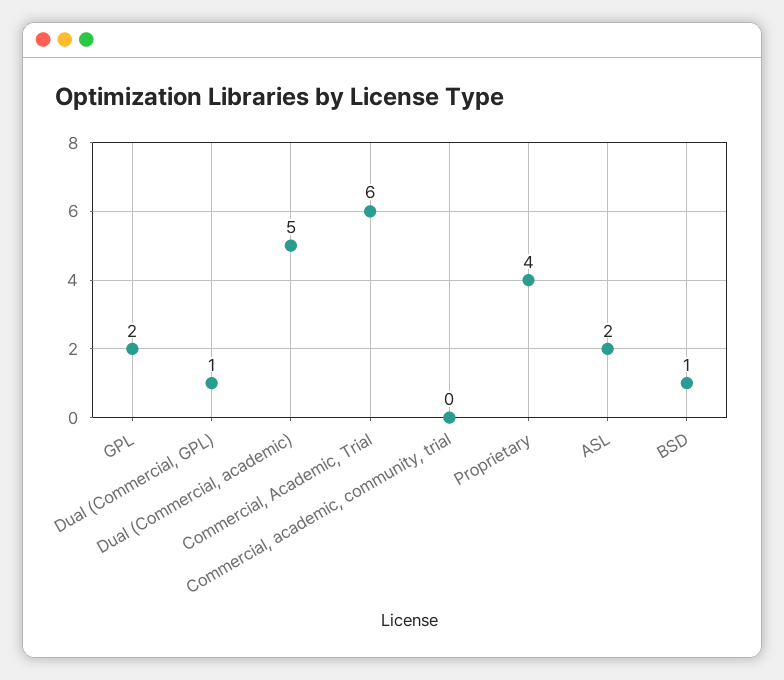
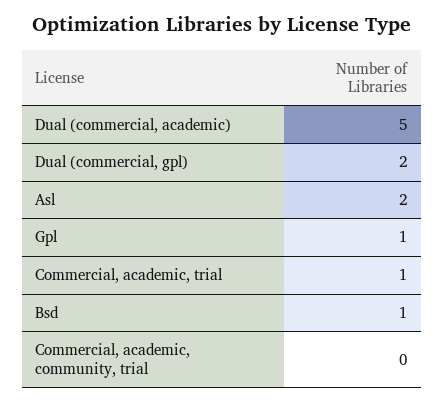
  {
-   "GPL": 2,
+   "GPL": 1,
-   "Dual (Commercial, GPL)": 1,
+   "Dual (Commercial, GPL)": 2,
    "Dual (Commercial, academic)": 5,
-   "Commercial, Academic, Trial": 6,
+   "Commercial, Academic, Trial": 1,
    "Commercial, academic, community, trial": 0,
-   "Proprietary": 4,
    "ASL": 2,
    "BSD": 1
  }

